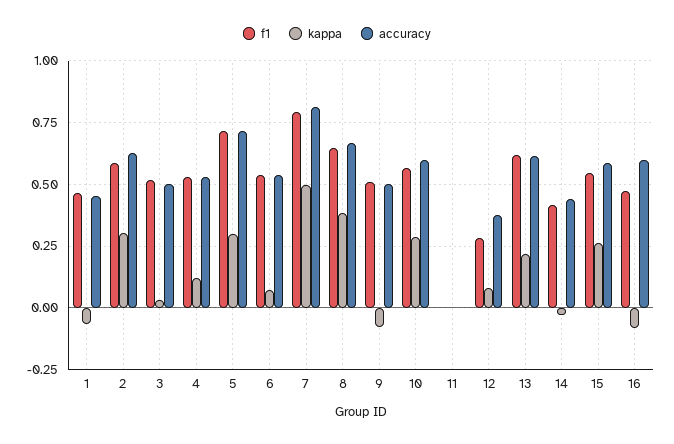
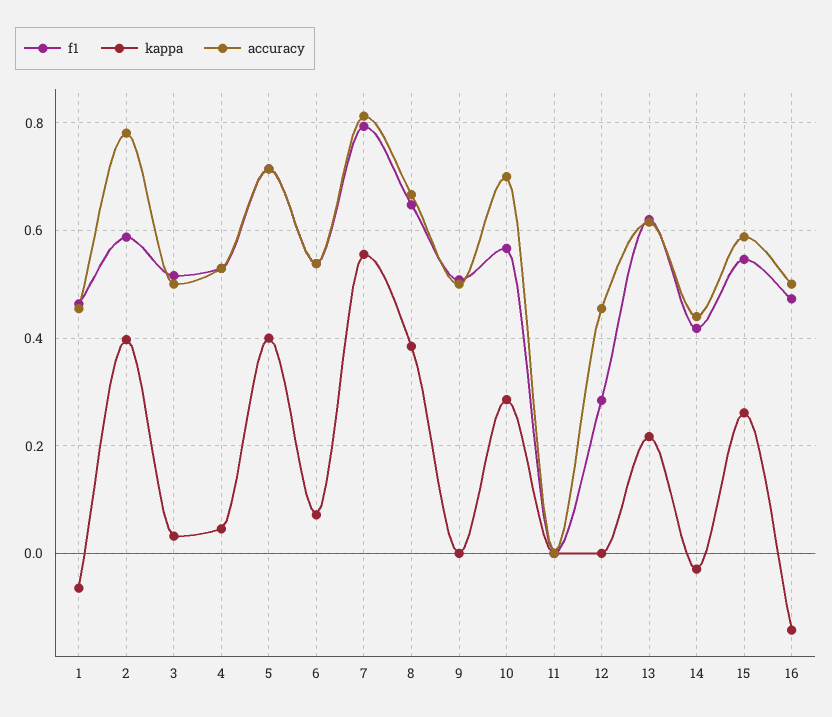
  {
    "f1": {
      "1": 0.46,
      "2": 0.58,
      "3": 0.52,
      "4": 0.52,
      "5": 0.72,
      "6": 0.54,
      "7": 0.8,
      "8": 0.64,
      "9": 0.5,
      "10": 0.56,
      "11": 0,
      "12": 0.28,
      "13": 0.62,
      "14": 0.42,
      "15": 0.54,
      "16": 0.48
    },
    "kappa": {
      "1": -0.06,
-     "2": 0.3,
+     "2": 0.4,
      "3": 0.04,
-     "4": 0.125,
+     "4": 0.04,
-     "5": 0.3,
+     "5": 0.4,
      "6": 0.08,
-     "7": 0.5,
+     "7": 0.56,
      "8": 0.38,
-     "9": -0.075,
+     "9": 0,
      "10": 0.28,
      "11": 0,
-     "12": 0.075,
+     "12": 0,
      "13": 0.22,
      "14": -0.02,
      "15": 0.26,
-     "16": -0.075
+     "16": -0.14
    },
    "accuracy": {
      "1": 0.46,
-     "2": 0.625,
+     "2": 0.78,
      "3": 0.5,
      "4": 0.52,
      "5": 0.72,
      "6": 0.54,
      "7": 0.82,
      "8": 0.66,
      "9": 0.5,
-     "10": 0.6,
+     "10": 0.7,
      "11": 0,
-     "12": 0.375,
+     "12": 0.46,
      "13": 0.62,
      "14": 0.44,
      "15": 0.58,
-     "16": 0.6
+     "16": 0.5
    }
  }

